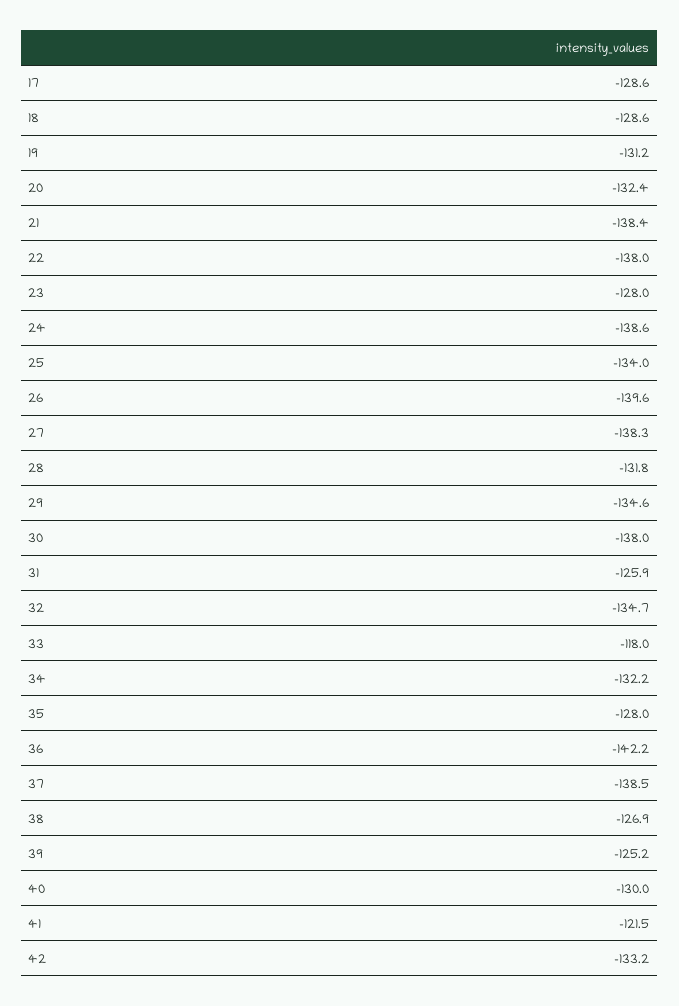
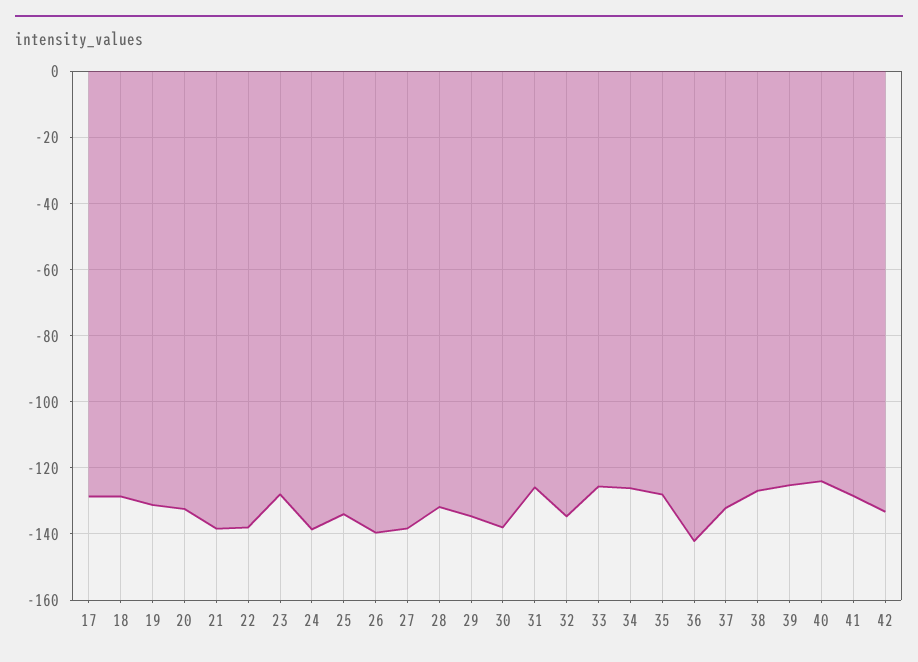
  {
    "17": -128.6,
    "18": -128.6,
    "19": -131.2,
    "20": -132.4,
    "21": -138.4,
    "22": -138,
    "23": -128,
    "24": -138.6,
    "25": -134,
    "26": -139.6,
    "27": -138.3,
    "28": -131.8,
    "29": -134.6,
    "30": -138,
    "31": -125.9,
    "32": -134.7,
-   "33": -118,
+   "33": -126,
-   "34": -132.2,
+   "34": -126,
    "35": -128,
    "36": -142.2,
-   "37": -138.5,
+   "37": -132,
    "38": -126.9,
    "39": -125.2,
-   "40": -130,
+   "40": -124,
-   "41": -121.5,
+   "41": -128,
    "42": -133.2
  }

